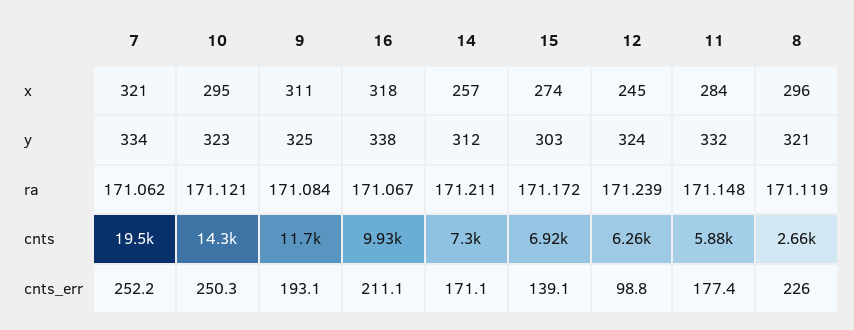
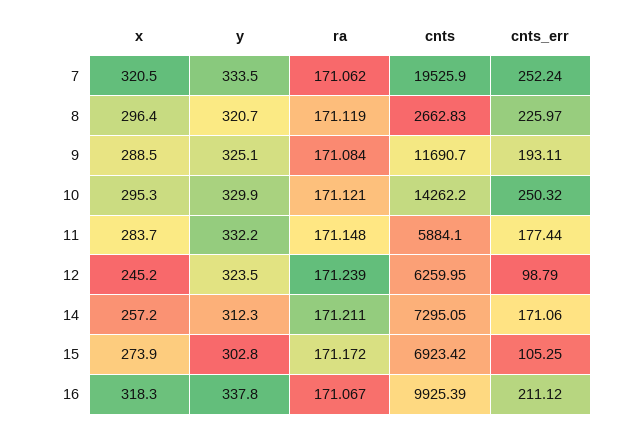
  {
    "7": {
      "x": 320.5,
      "y": 333.5,
      "ra": 171.062,
      "cnts": 19525.9,
      "cnts_err": 252.24
    },
    "10": {
      "x": 295.3,
-     "y": 323,
+     "y": 329.9,
      "ra": 171.121,
      "cnts": 14262.2,
      "cnts_err": 250.32
    },
    "9": {
-     "x": 311,
+     "x": 288.5,
      "y": 325.1,
      "ra": 171.084,
      "cnts": 11690.7,
      "cnts_err": 193.11
    },
    "16": {
      "x": 318.3,
      "y": 337.8,
      "ra": 171.067,
      "cnts": 9925.39,
      "cnts_err": 211.12
    },
    "14": {
      "x": 257.2,
      "y": 312.3,
      "ra": 171.211,
      "cnts": 7295.05,
      "cnts_err": 171.06
    },
    "15": {
      "x": 273.9,
      "y": 302.8,
      "ra": 171.172,
      "cnts": 6923.42,
-     "cnts_err": 139.1
+     "cnts_err": 105.25
    },
    "12": {
      "x": 245.2,
      "y": 323.5,
      "ra": 171.239,
      "cnts": 6259.95,
      "cnts_err": 98.79
    },
    "11": {
      "x": 283.7,
      "y": 332.2,
      "ra": 171.148,
      "cnts": 5884.1,
      "cnts_err": 177.44
    },
    "8": {
      "x": 296.4,
      "y": 320.7,
      "ra": 171.119,
      "cnts": 2662.83,
      "cnts_err": 225.97
    }
  }

